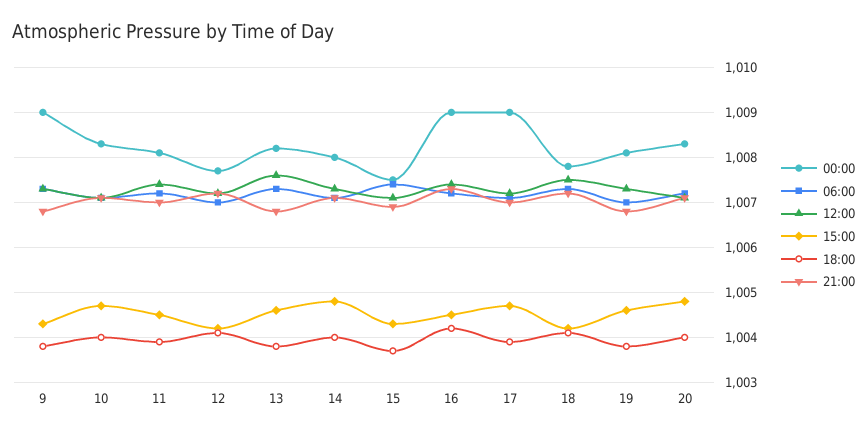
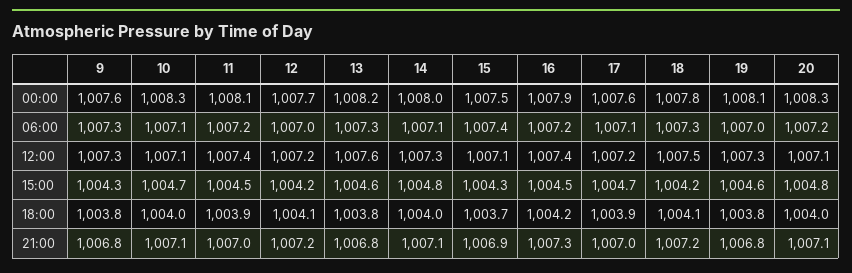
  {
    "00:00": {
-     "9": 1009,
+     "9": 1007.6,
      "10": 1008.3,
      "11": 1008.1,
      "12": 1007.7,
      "13": 1008.2,
      "14": 1008,
      "15": 1007.5,
-     "16": 1009,
+     "16": 1007.9,
-     "17": 1009,
+     "17": 1007.6,
      "18": 1007.8,
      "19": 1008.1,
      "20": 1008.3
    },
    "06:00": {
      "9": 1007.3,
      "10": 1007.1,
      "11": 1007.2,
      "12": 1007,
      "13": 1007.3,
      "14": 1007.1,
      "15": 1007.4,
      "16": 1007.2,
      "17": 1007.1,
      "18": 1007.3,
      "19": 1007,
      "20": 1007.2
    },
    "12:00": {
      "9": 1007.3,
      "10": 1007.1,
      "11": 1007.4,
      "12": 1007.2,
      "13": 1007.6,
      "14": 1007.3,
      "15": 1007.1,
      "16": 1007.4,
      "17": 1007.2,
      "18": 1007.5,
      "19": 1007.3,
      "20": 1007.1
    },
    "15:00": {
      "9": 1004.3,
      "10": 1004.7,
      "11": 1004.5,
      "12": 1004.2,
      "13": 1004.6,
      "14": 1004.8,
      "15": 1004.3,
      "16": 1004.5,
      "17": 1004.7,
      "18": 1004.2,
      "19": 1004.6,
      "20": 1004.8
    },
    "18:00": {
      "9": 1003.8,
      "10": 1004,
      "11": 1003.9,
      "12": 1004.1,
      "13": 1003.8,
      "14": 1004,
      "15": 1003.7,
      "16": 1004.2,
      "17": 1003.9,
      "18": 1004.1,
      "19": 1003.8,
      "20": 1004
    },
    "21:00": {
      "9": 1006.8,
      "10": 1007.1,
      "11": 1007,
      "12": 1007.2,
      "13": 1006.8,
      "14": 1007.1,
      "15": 1006.9,
      "16": 1007.3,
      "17": 1007,
      "18": 1007.2,
      "19": 1006.8,
      "20": 1007.1
    }
  }

